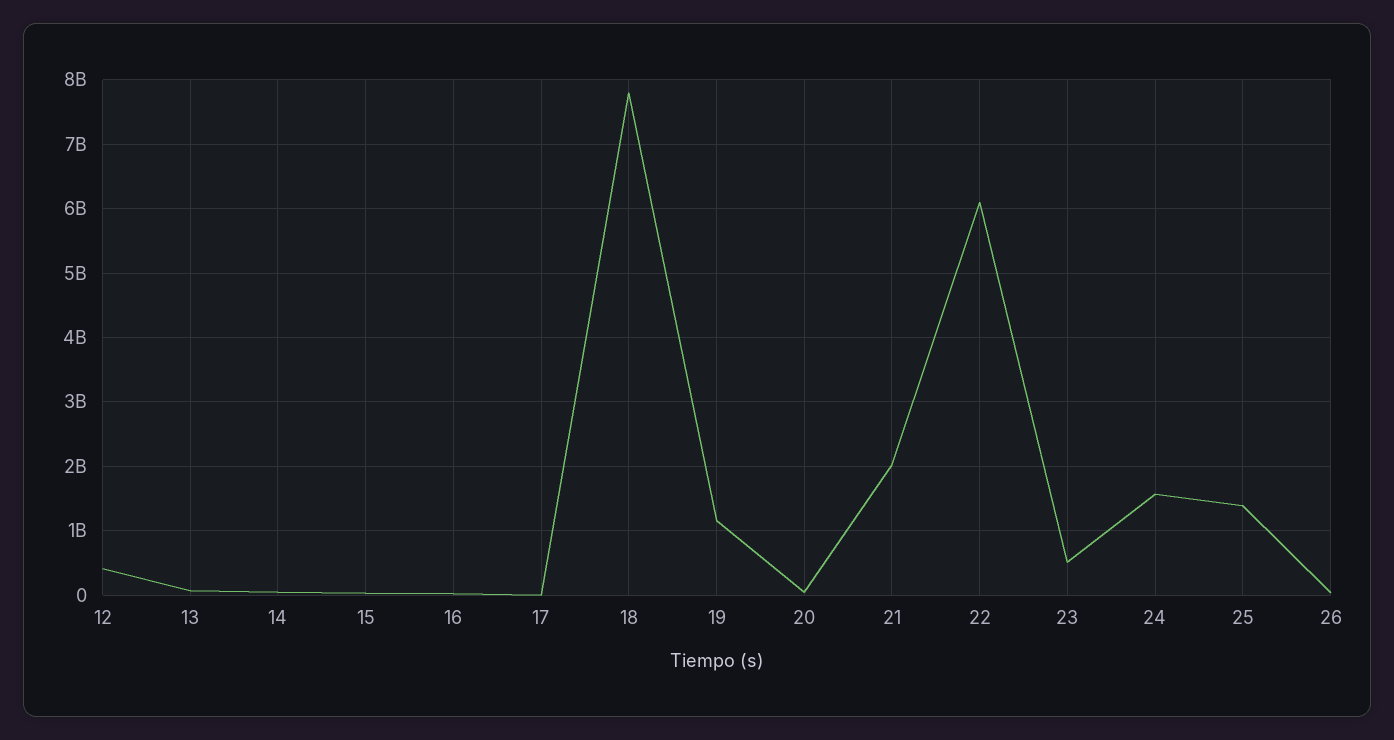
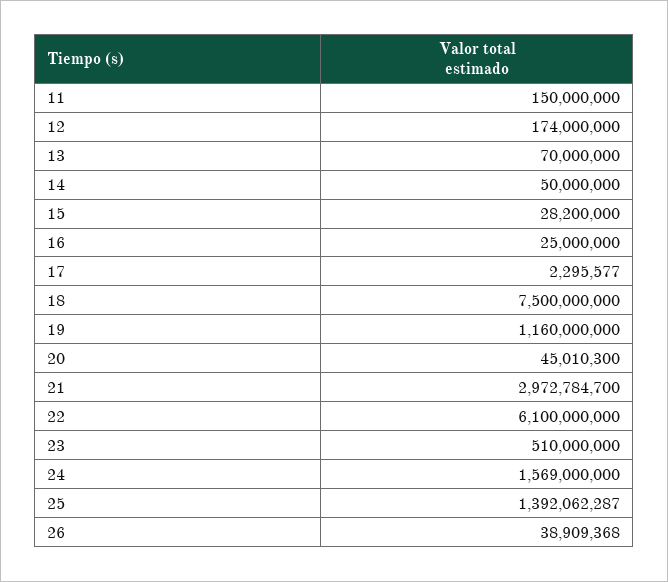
  {
-   "12": 400000000,
+   "12": 174000000,
    "13": 70000000,
    "14": 50000000,
    "15": 28200000,
    "16": 25000000,
    "17": 2295577,
-   "18": 7800000000,
+   "18": 7500000000,
    "19": 1160000000,
    "20": 45010300,
-   "21": 2000000000,
+   "21": 2972784700,
    "22": 6100000000,
    "23": 510000000,
    "24": 1569000000,
    "25": 1392062287,
-   "26": 38909368
+   "26": 38909368,
+   "11": 150000000
  }

